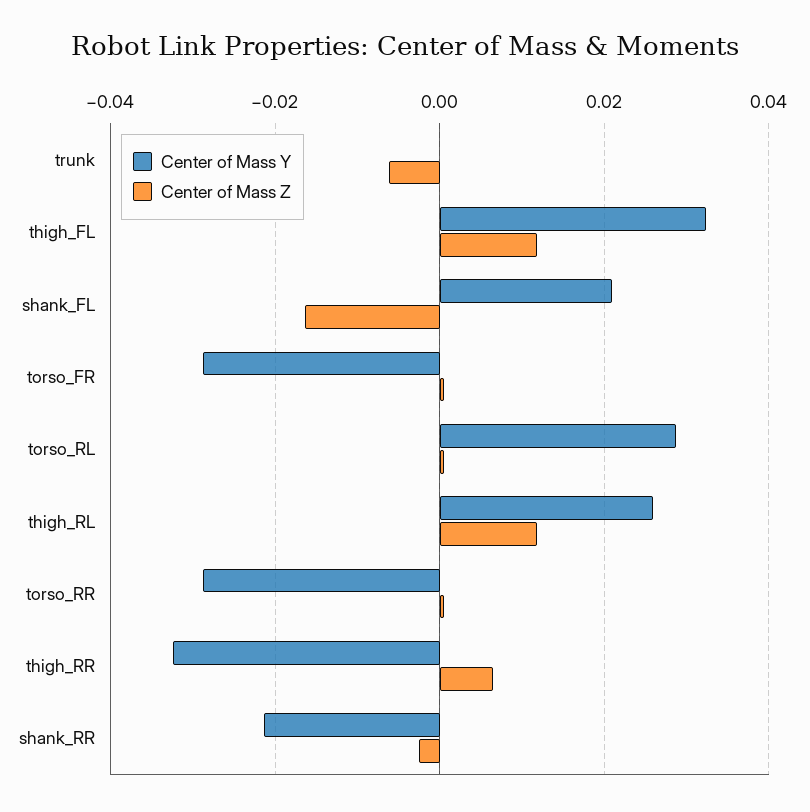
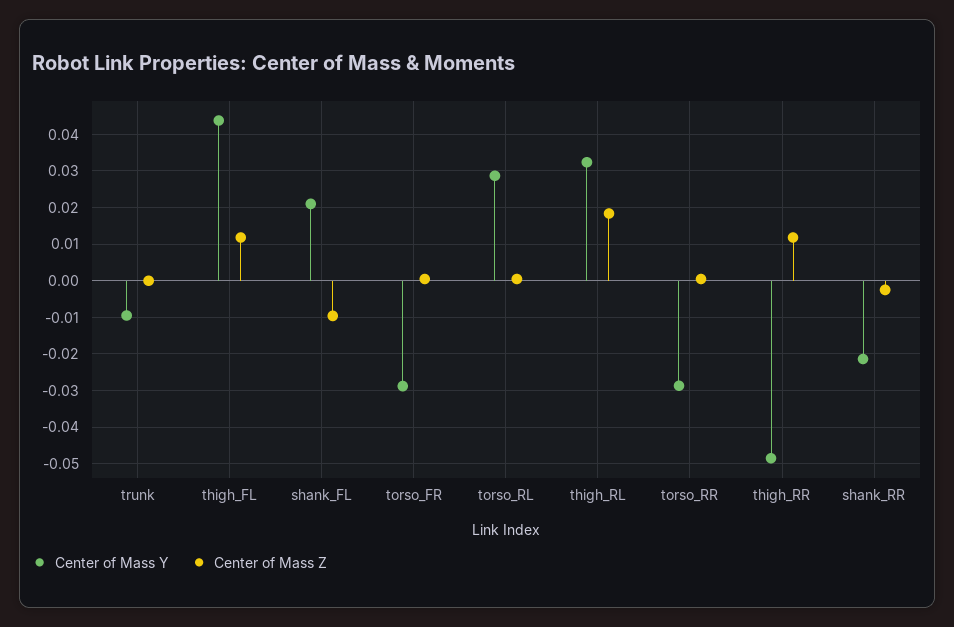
  {
    "Center of Mass Y": {
-     "trunk": 0,
+     "trunk": -0.01,
-     "thigh_FL": 0.032,
+     "thigh_FL": 0.044,
      "shank_FL": 0.022,
      "torso_FR": -0.028,
      "torso_RL": 0.028,
-     "thigh_RL": 0.026,
+     "thigh_RL": 0.032,
      "torso_RR": -0.028,
-     "thigh_RR": -0.032,
+     "thigh_RR": -0.048,
      "shank_RR": -0.022
    },
    "Center of Mass Z": {
-     "trunk": -0.006,
+     "trunk": 0,
      "thigh_FL": 0.012,
-     "shank_FL": -0.016,
+     "shank_FL": -0.01,
      "torso_FR": 0,
      "torso_RL": 0,
-     "thigh_RL": 0.012,
+     "thigh_RL": 0.018,
      "torso_RR": 0,
-     "thigh_RR": 0.006,
+     "thigh_RR": 0.012,
      "shank_RR": -0.002
    }
  }

